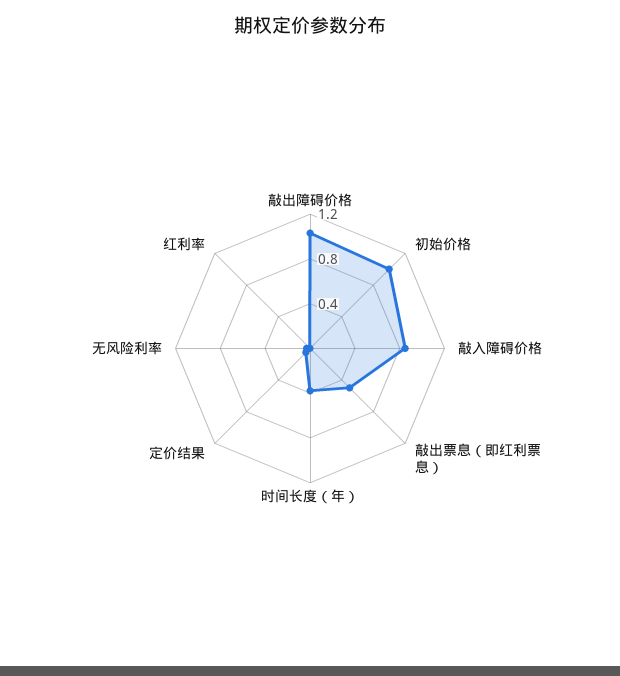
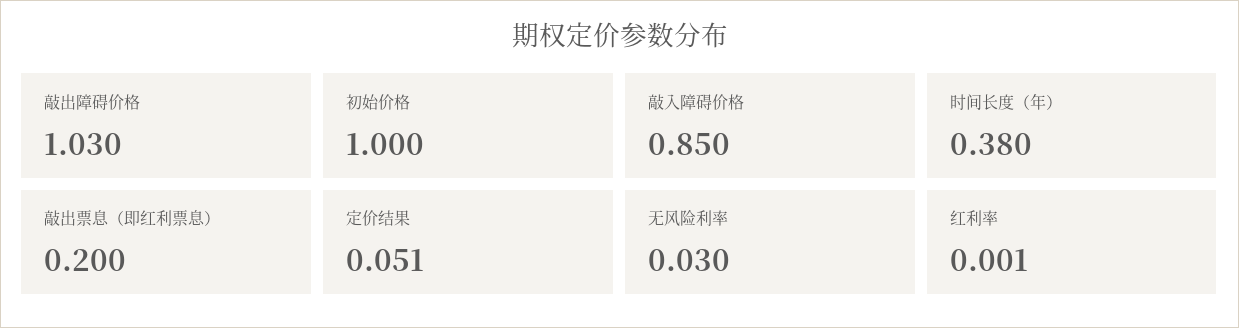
  {
    "敲出障碍价格": 1.03,
    "初始价格": 1,
    "敲入障碍价格": 0.85,
-   "敲出票息（即红利票息）": 0.5,
+   "敲出票息（即红利票息）": 0.2,
    "时间长度（年）": 0.38,
    "定价结果": 0.051,
    "无风险利率": 0.03,
    "红利率": 0.001
  }

